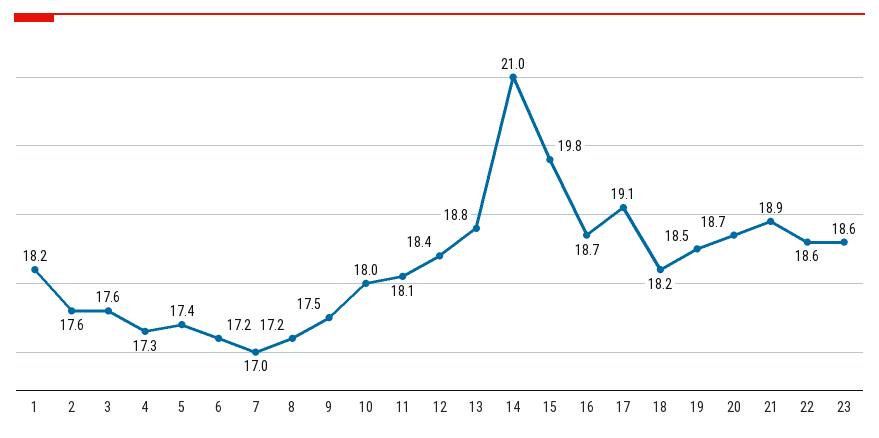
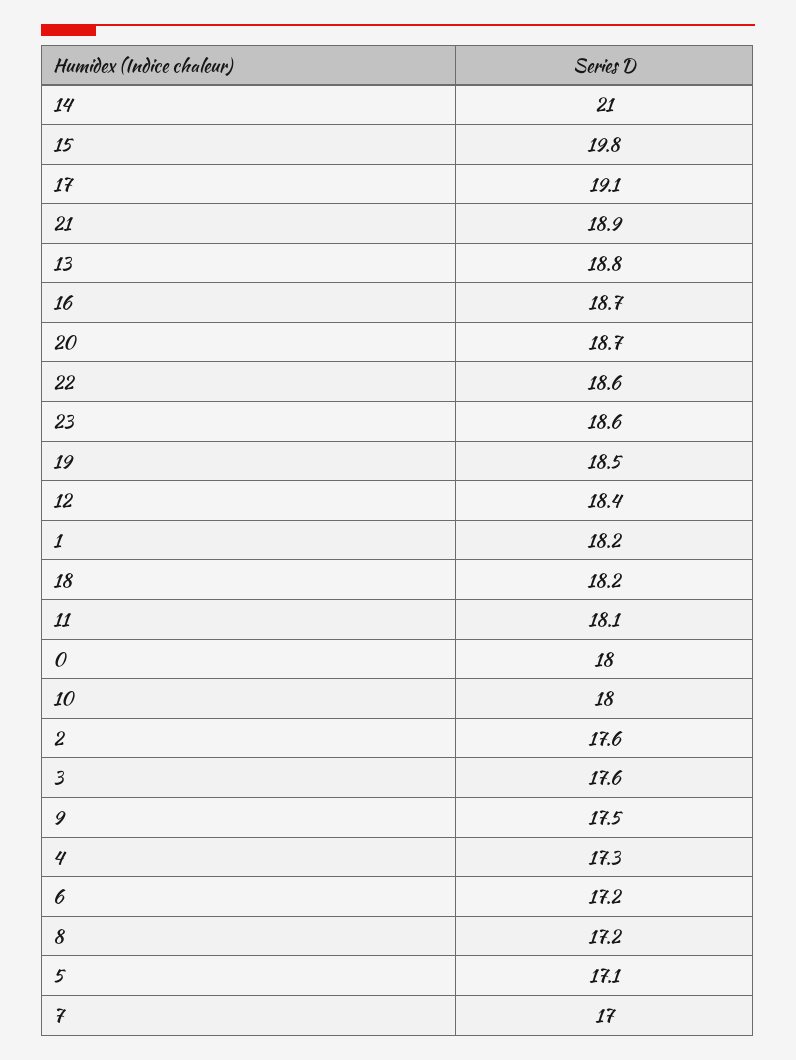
  {
    "1": 18.2,
    "2": 17.6,
    "3": 17.6,
    "4": 17.3,
-   "5": 17.4,
+   "5": 17.1,
    "6": 17.2,
    "7": 17,
    "8": 17.2,
    "9": 17.5,
    "10": 18,
    "11": 18.1,
    "12": 18.4,
    "13": 18.8,
    "14": 21,
    "15": 19.8,
    "16": 18.7,
    "17": 19.1,
    "18": 18.2,
    "19": 18.5,
    "20": 18.7,
    "21": 18.9,
    "22": 18.6,
-   "23": 18.6
+   "23": 18.6,
+   "0": 18
  }

